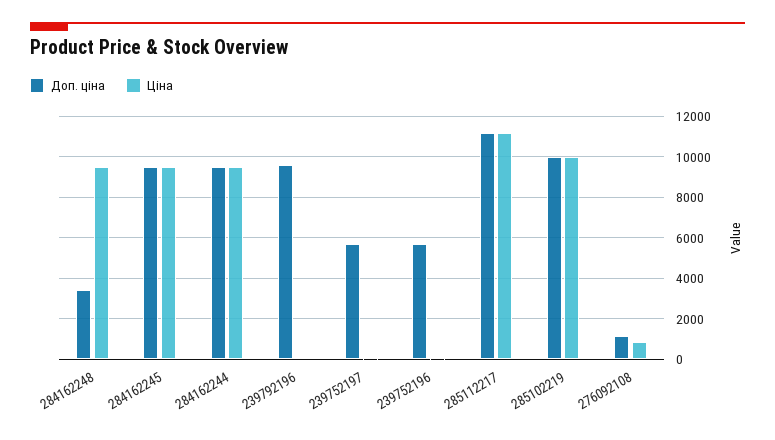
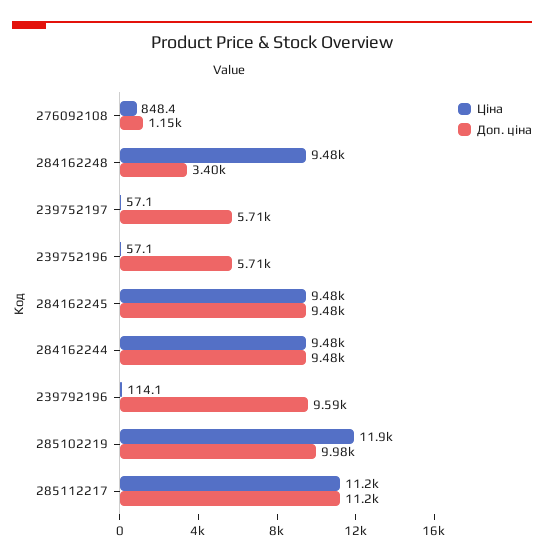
  {
    "Доп. ціна": {
      "284162248": 3400,
      "284162245": 9480,
      "284162244": 9480,
      "239792196": 9590,
      "239752197": 5710,
      "239752196": 5710,
      "285112217": 11200,
      "285102219": 9980,
      "276092108": 1150
    },
    "Ціна": {
      "284162248": 9480,
      "284162245": 9480,
      "284162244": 9480,
      "239792196": 114.1,
      "239752197": 57.1,
      "239752196": 57.1,
      "285112217": 11200,
-     "285102219": 10000,
+     "285102219": 11900,
      "276092108": 848.4
    }
  }

